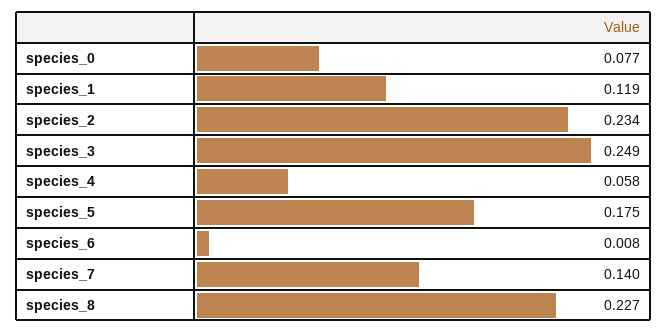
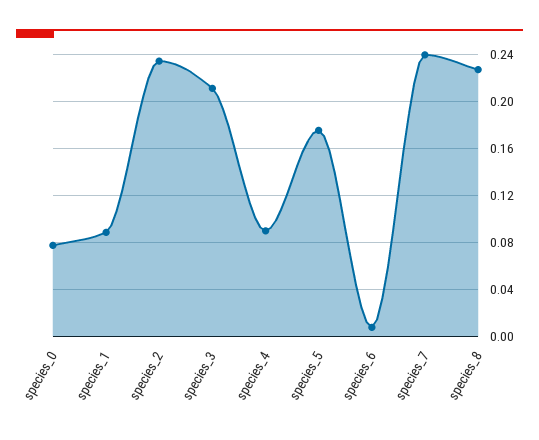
  {
    "species_0": 0.077,
-   "species_1": 0.119,
+   "species_1": 0.09,
    "species_2": 0.234,
-   "species_3": 0.249,
+   "species_3": 0.21,
-   "species_4": 0.058,
+   "species_4": 0.09,
    "species_5": 0.175,
    "species_6": 0.008,
-   "species_7": 0.14,
+   "species_7": 0.24,
    "species_8": 0.227
  }

